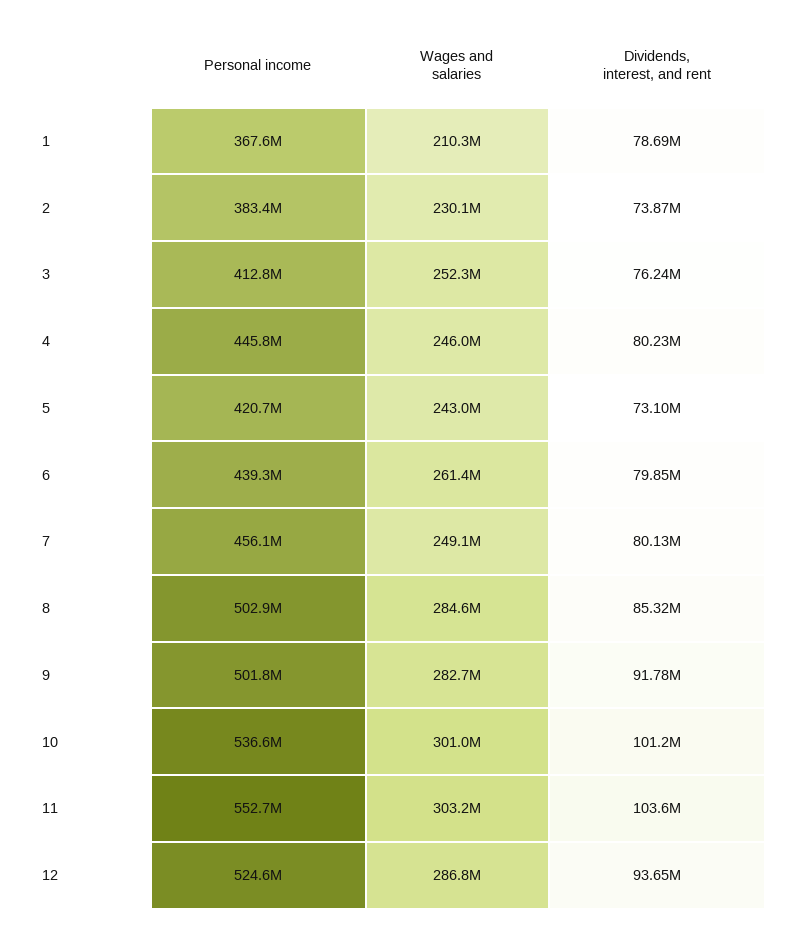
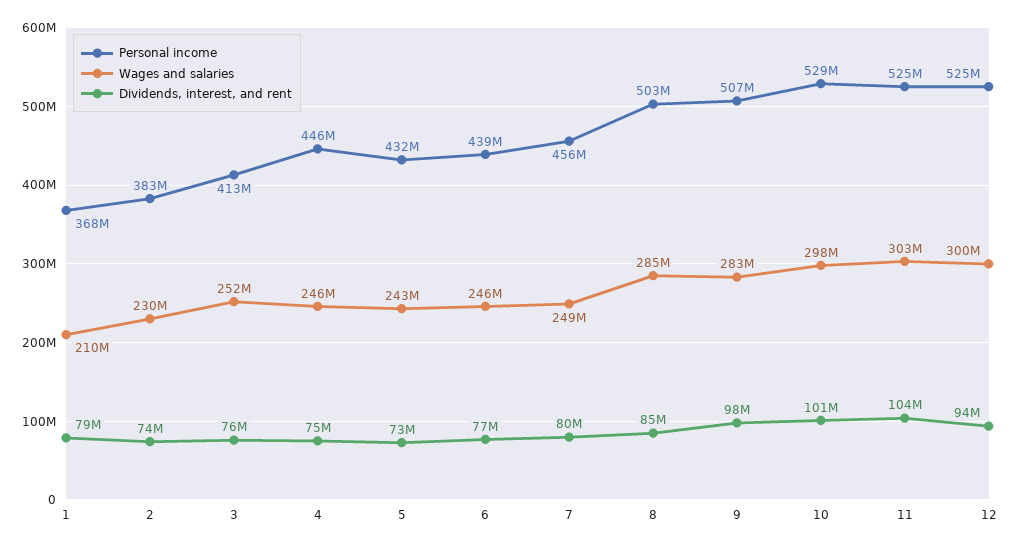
  {
    "Personal income": {
      "1": 367600000,
      "2": 383400000,
      "3": 412800000,
      "4": 445800000,
-     "5": 420700000,
+     "5": 432000000,
      "6": 439300000,
      "7": 456100000,
      "8": 502900000,
-     "9": 501800000,
+     "9": 507000000,
-     "10": 536600000,
+     "10": 529000000,
-     "11": 552700000,
+     "11": 525000000,
      "12": 524600000
    },
    "Wages and salaries": {
      "1": 210300000,
      "2": 230100000,
      "3": 252300000,
      "4": 246000000,
      "5": 243000000,
-     "6": 261400000,
+     "6": 246000000,
      "7": 249100000,
      "8": 284600000,
      "9": 282700000,
-     "10": 301000000,
+     "10": 298000000,
      "11": 303200000,
-     "12": 286800000
+     "12": 300000000
    },
    "Dividends, interest, and rent": {
      "1": 78690000,
      "2": 73870000,
      "3": 76240000,
-     "4": 80230000,
+     "4": 75000000,
      "5": 73100000,
-     "6": 79850000,
+     "6": 77000000,
      "7": 80130000,
      "8": 85320000,
-     "9": 91780000,
+     "9": 98000000,
      "10": 101200000,
      "11": 103600000,
      "12": 93650000
    }
  }

